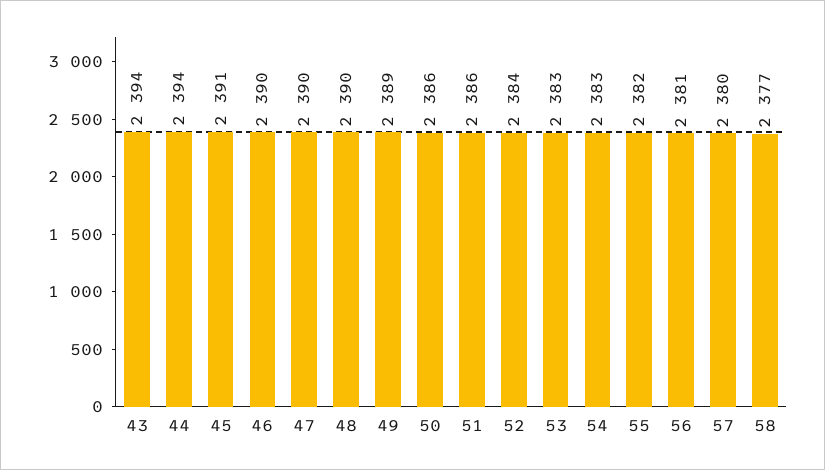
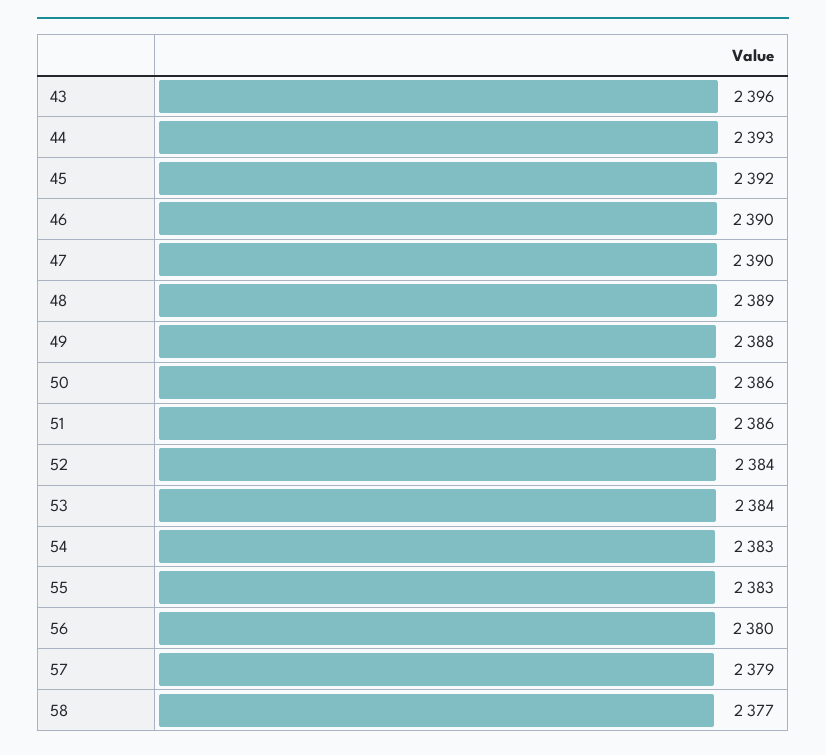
  {
-   "43": 2394,
+   "43": 2396,
-   "44": 2394,
+   "44": 2393,
-   "45": 2391,
+   "45": 2392,
    "46": 2390,
    "47": 2390,
-   "48": 2390,
+   "48": 2389,
-   "49": 2389,
+   "49": 2388,
    "50": 2386,
    "51": 2386,
    "52": 2384,
-   "53": 2383,
+   "53": 2384,
    "54": 2383,
-   "55": 2382,
+   "55": 2383,
-   "56": 2381,
+   "56": 2380,
-   "57": 2380,
+   "57": 2379,
    "58": 2377
  }

